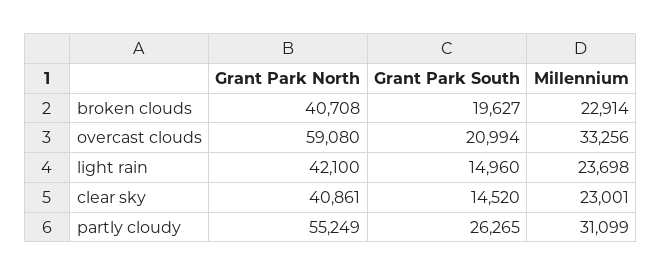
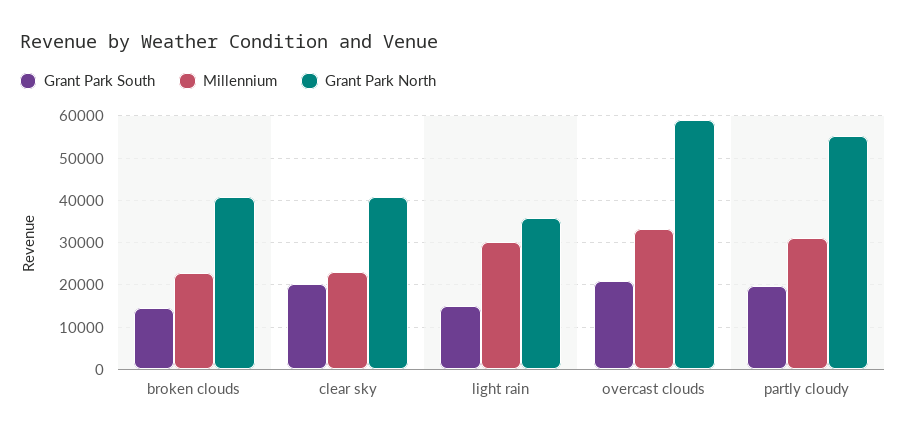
  {
    "Grant Park North": {
      "broken clouds": 40708,
      "overcast clouds": 59080,
-     "light rain": 42100,
+     "light rain": 36000,
      "clear sky": 40861,
      "partly cloudy": 55249
    },
    "Grant Park South": {
-     "broken clouds": 19627,
+     "broken clouds": 14000,
      "overcast clouds": 20994,
      "light rain": 14960,
-     "clear sky": 14520,
+     "clear sky": 20000,
-     "partly cloudy": 26265
+     "partly cloudy": 20000
    },
    "Millennium": {
      "broken clouds": 22914,
      "overcast clouds": 33256,
-     "light rain": 23698,
+     "light rain": 30000,
      "clear sky": 23001,
      "partly cloudy": 31099
    }
  }

